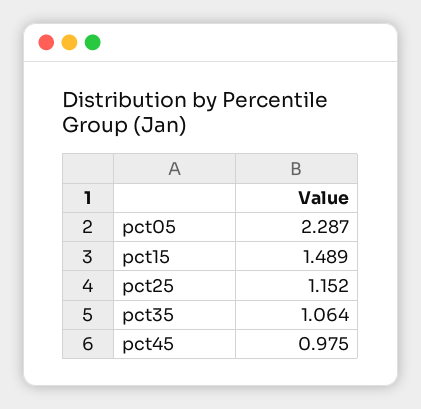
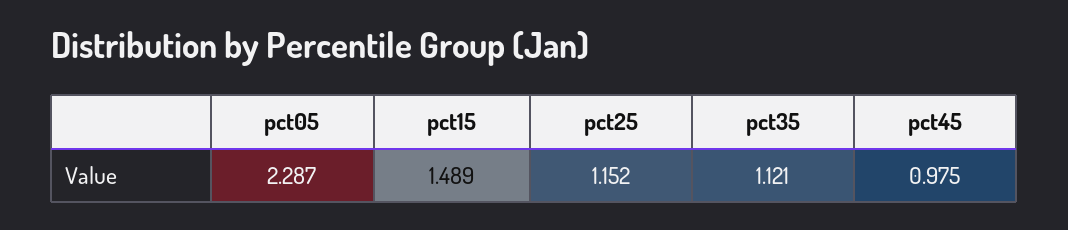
  {
    "pct05": 2.287,
    "pct15": 1.489,
    "pct25": 1.152,
-   "pct35": 1.064,
+   "pct35": 1.121,
    "pct45": 0.975
  }

